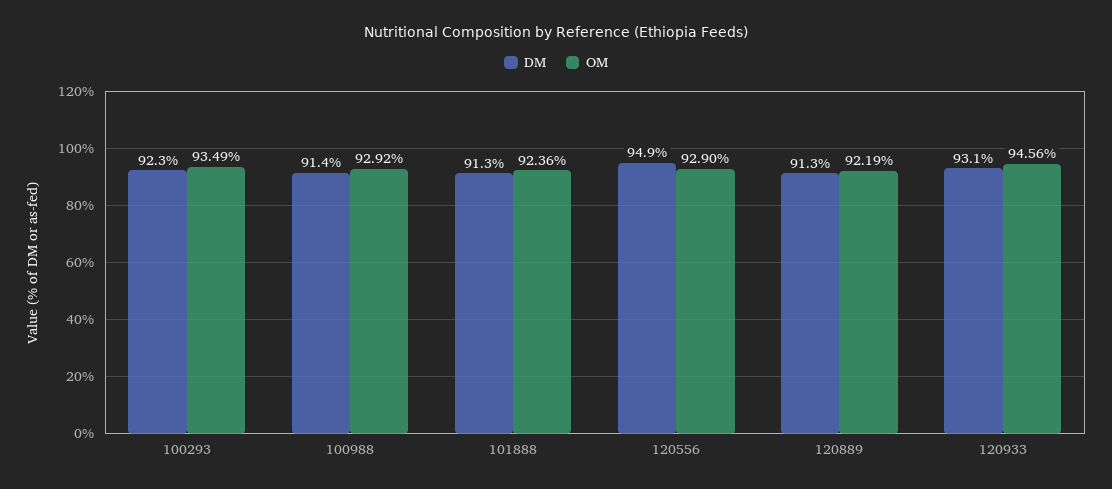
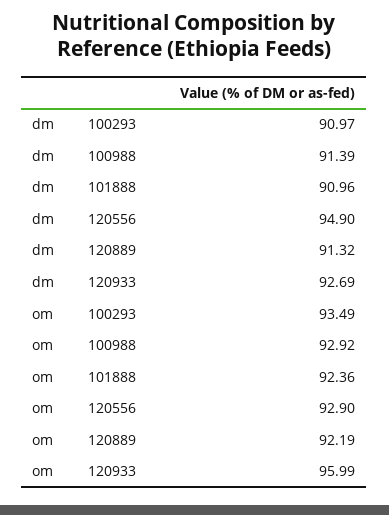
  {
    "DM": {
-     "100293": 92.3,
+     "100293": 90.97,
      "100988": 91.39,
-     "101888": 91.3,
+     "101888": 90.96,
      "120556": 94.9,
      "120889": 91.32,
-     "120933": 93.1
+     "120933": 92.69
    },
    "OM": {
      "100293": 93.49,
      "100988": 92.92,
      "101888": 92.36,
      "120556": 92.9,
      "120889": 92.19,
-     "120933": 94.56
+     "120933": 95.99
    }
  }

